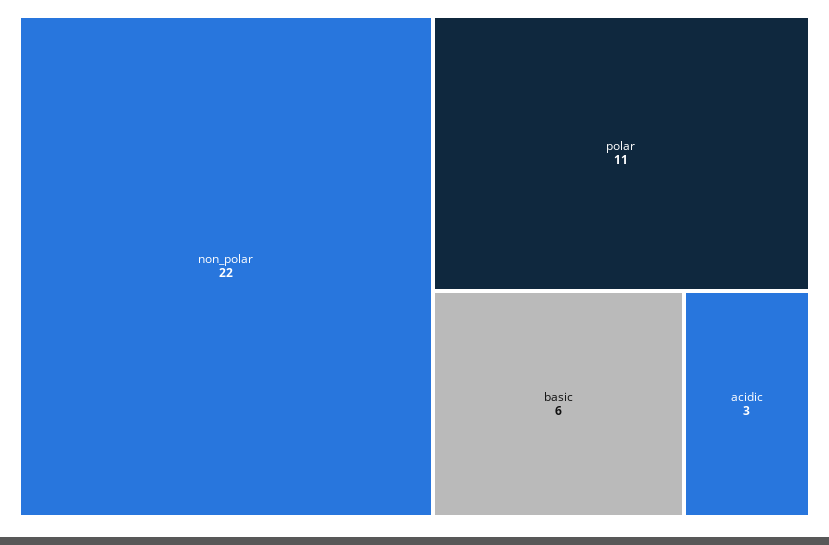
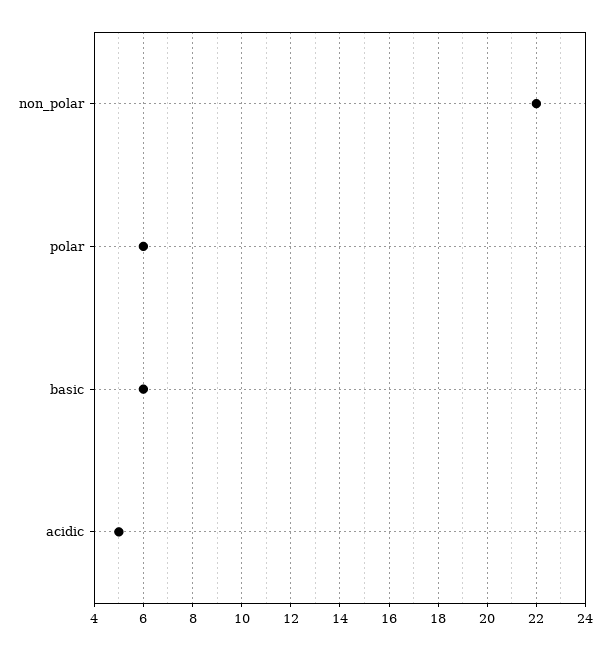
  {
    "non_polar": 22,
-   "polar": 11,
+   "polar": 6,
    "basic": 6,
-   "acidic": 3
+   "acidic": 5
  }

